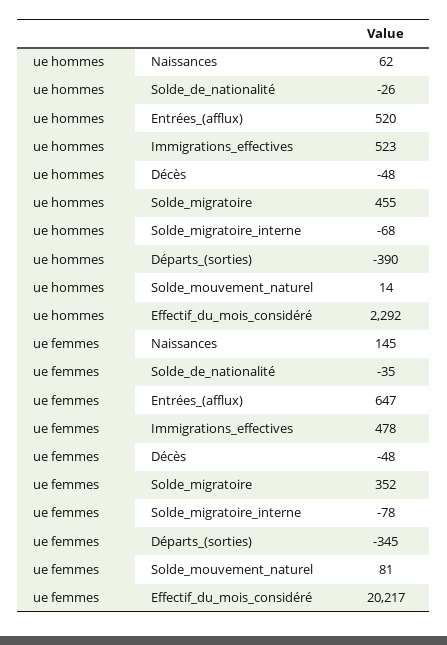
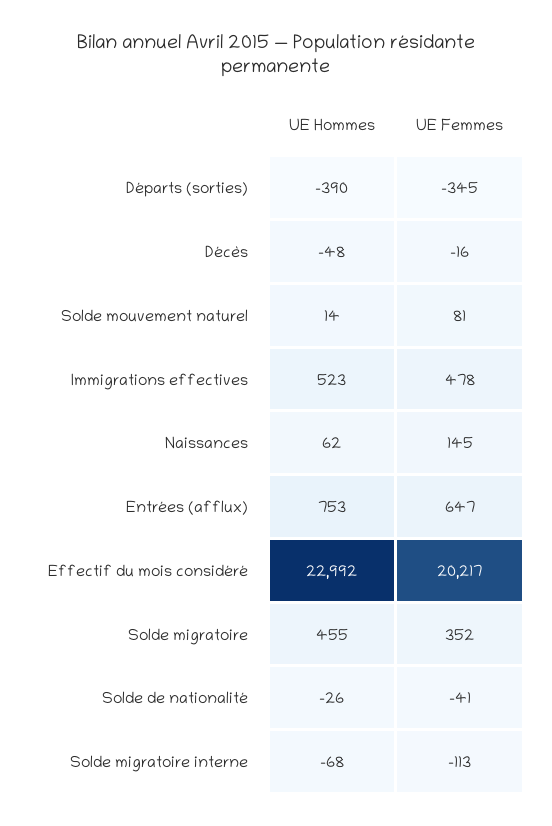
  {
    "ue hommes": {
      "Naissances": 62,
      "Solde_de_nationalité": -26,
-     "Entrées_(afflux)": 520,
+     "Entrées_(afflux)": 753,
      "Immigrations_effectives": 523,
      "Décès": -48,
      "Solde_migratoire": 455,
      "Solde_migratoire_interne": -68,
      "Départs_(sorties)": -390,
      "Solde_mouvement_naturel": 14,
-     "Effectif_du_mois_considéré": 2292
+     "Effectif_du_mois_considéré": 22992
    },
    "ue femmes": {
      "Naissances": 145,
-     "Solde_de_nationalité": -35,
+     "Solde_de_nationalité": -41,
      "Entrées_(afflux)": 647,
      "Immigrations_effectives": 478,
-     "Décès": -48,
+     "Décès": -16,
      "Solde_migratoire": 352,
-     "Solde_migratoire_interne": -78,
+     "Solde_migratoire_interne": -113,
      "Départs_(sorties)": -345,
      "Solde_mouvement_naturel": 81,
      "Effectif_du_mois_considéré": 20217
    }
  }

